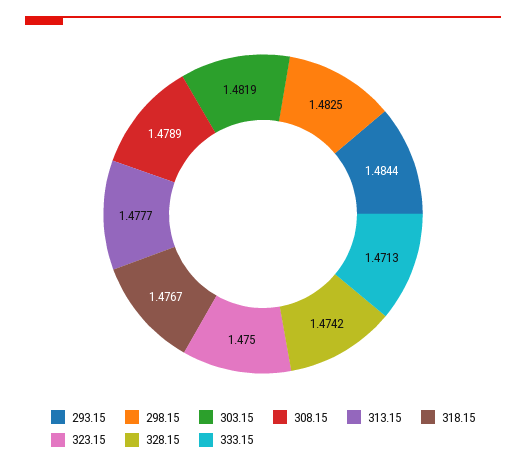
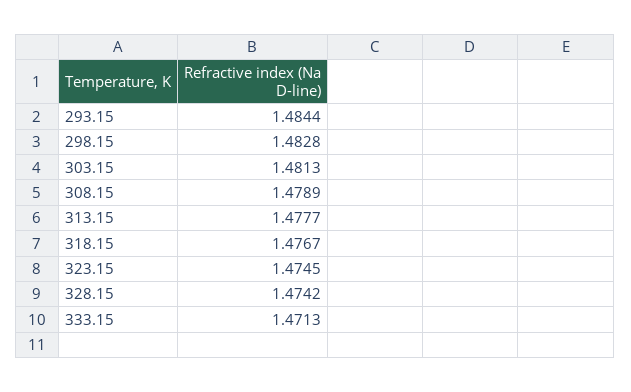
  {
    "293.15": 1.4844,
-   "298.15": 1.4825,
+   "298.15": 1.4828,
-   "303.15": 1.4819,
+   "303.15": 1.4813,
    "308.15": 1.4789,
    "313.15": 1.4777,
    "318.15": 1.4767,
-   "323.15": 1.475,
+   "323.15": 1.4745,
    "328.15": 1.4742,
    "333.15": 1.4713
  }

